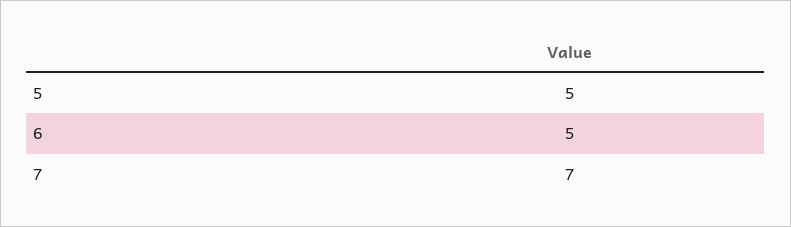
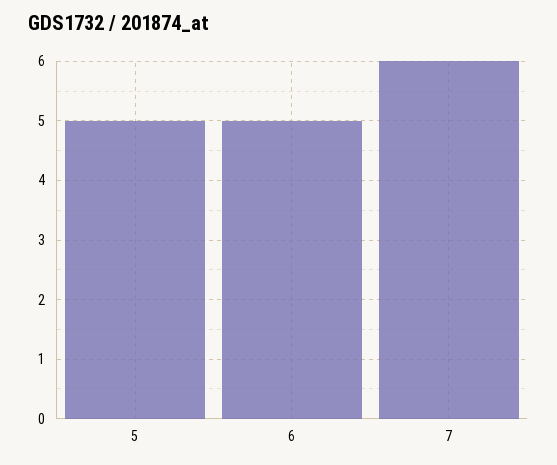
  {
    "5": 5,
    "6": 5,
-   "7": 7
+   "7": 6
  }

